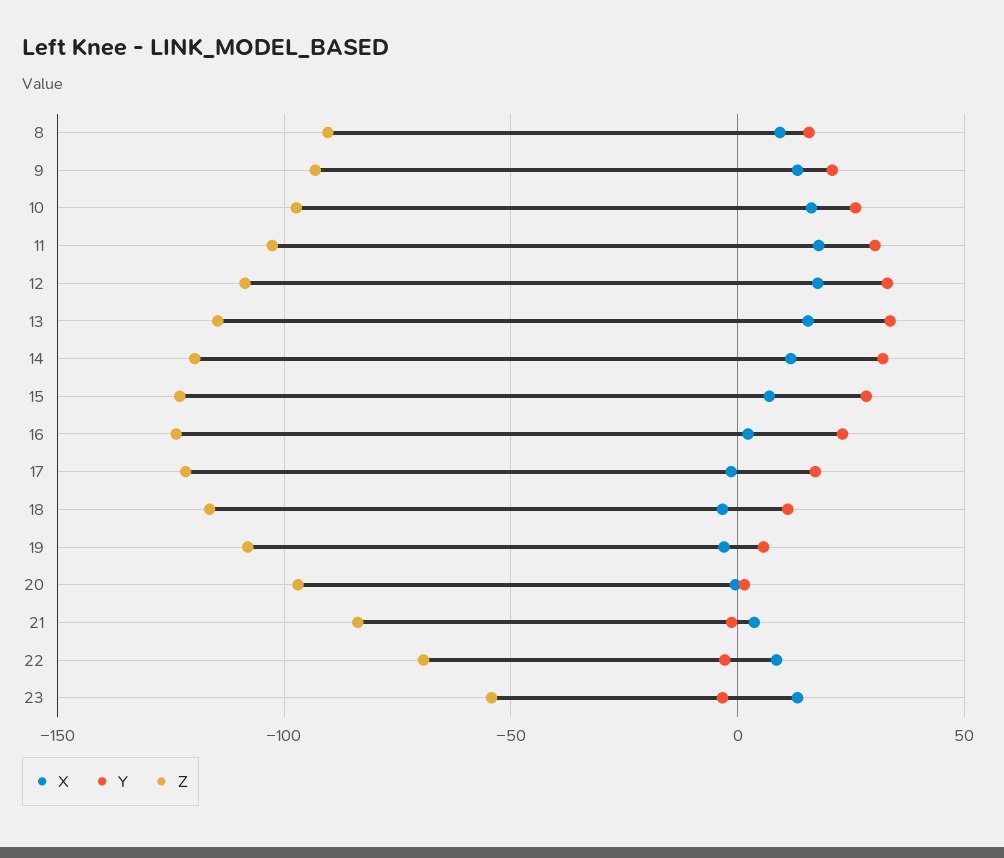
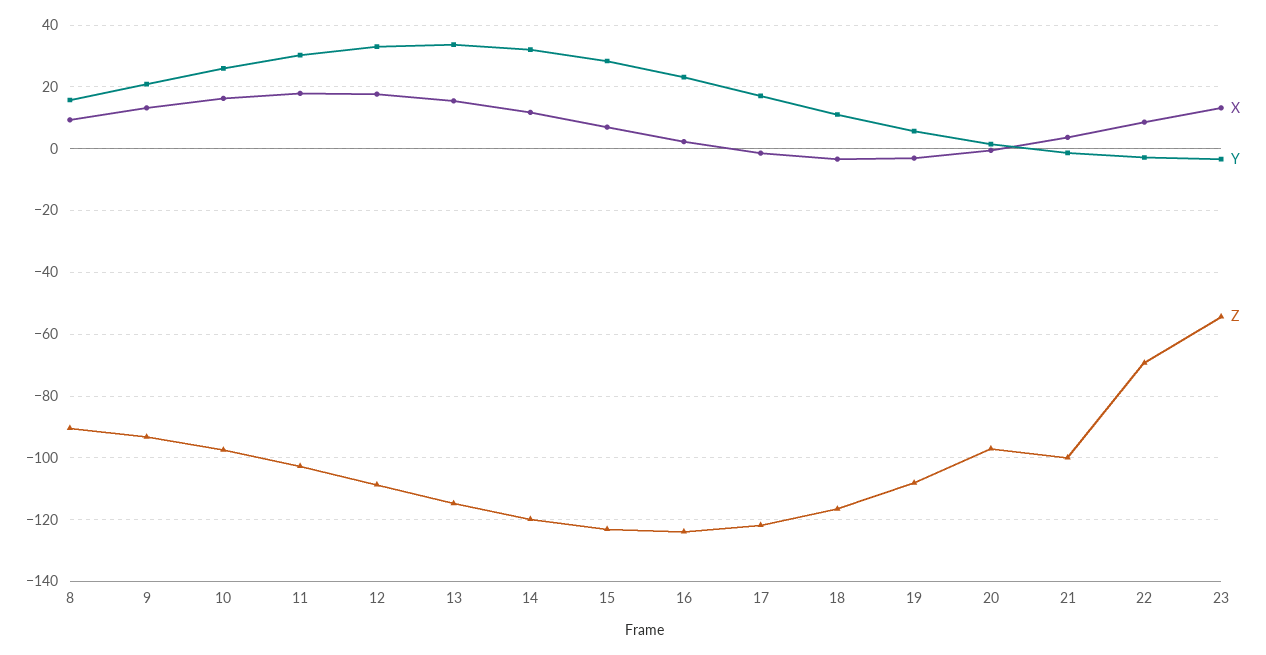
  {
    "X": {
      "8": 10,
      "9": 14,
      "10": 16,
      "11": 18,
      "12": 18,
      "13": 16,
      "14": 12,
      "15": 8,
      "16": 2,
      "17": -2,
      "18": -4,
      "19": -2,
      "20": 0,
      "21": 4,
      "22": 8,
      "23": 14
    },
    "Y": {
      "8": 16,
      "9": 20,
      "10": 26,
      "11": 30,
      "12": 34,
      "13": 34,
      "14": 32,
      "15": 28,
      "16": 24,
      "17": 18,
      "18": 12,
      "19": 6,
      "20": 2,
      "21": -2,
      "22": -2,
      "23": -4
    },
    "Z": {
      "8": -90,
      "9": -94,
      "10": -98,
      "11": -102,
      "12": -108,
      "13": -114,
      "14": -120,
      "15": -124,
      "16": -124,
      "17": -122,
      "18": -116,
      "19": -108,
      "20": -98,
-     "21": -85,
+     "21": -100,
      "22": -70,
      "23": -54
    }
  }

